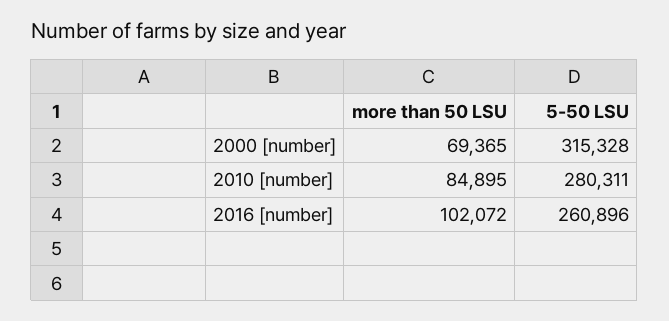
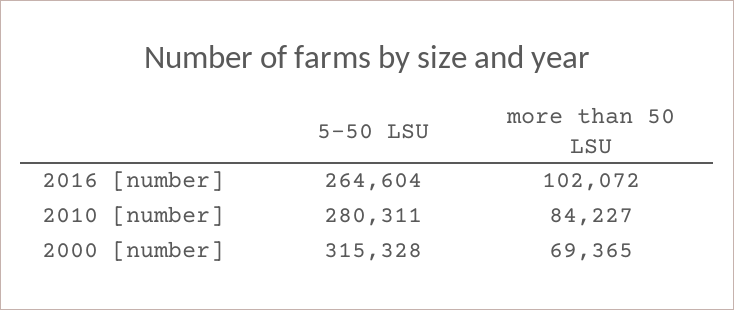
  {
    "more than 50 LSU": {
      "2000 [number]": 69365,
-     "2010 [number]": 84895,
+     "2010 [number]": 84227,
      "2016 [number]": 102072
    },
    "5-50 LSU": {
      "2000 [number]": 315328,
      "2010 [number]": 280311,
-     "2016 [number]": 260896
+     "2016 [number]": 264604
    }
  }

